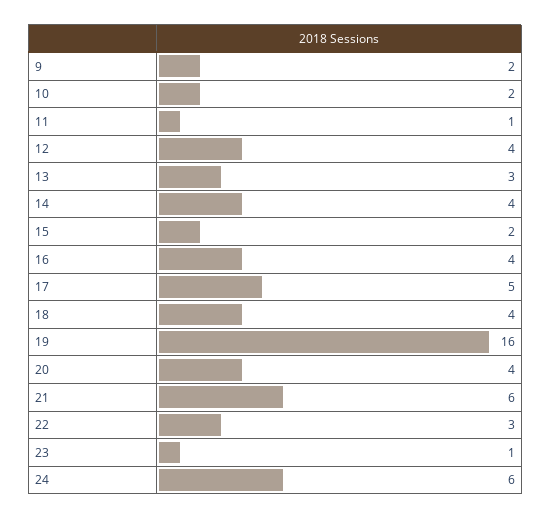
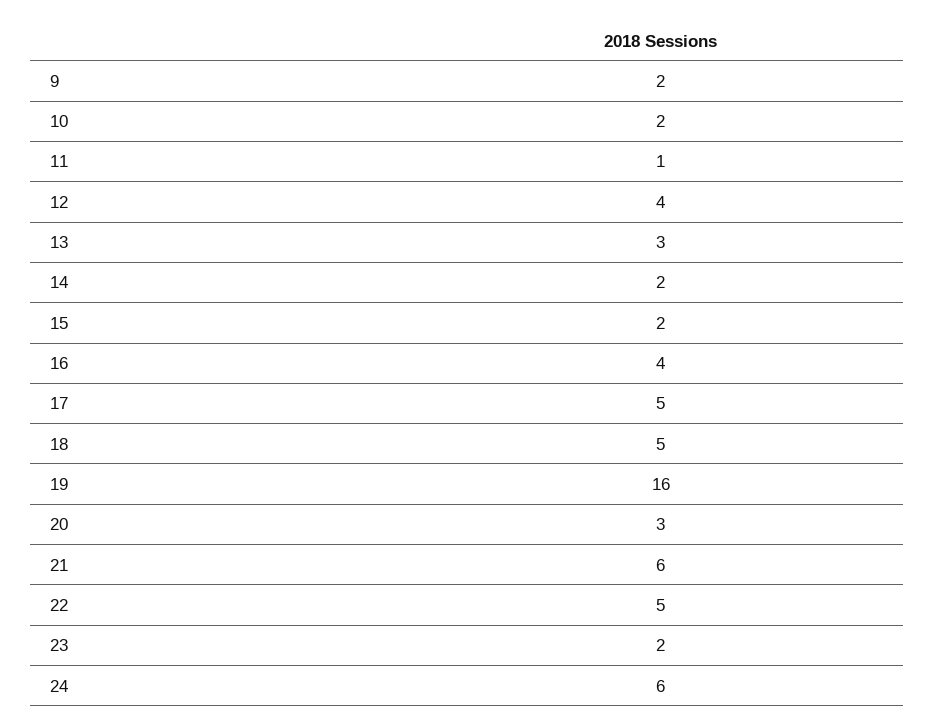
  {
    "9": 2,
    "10": 2,
    "11": 1,
    "12": 4,
    "13": 3,
-   "14": 4,
+   "14": 2,
    "15": 2,
    "16": 4,
    "17": 5,
-   "18": 4,
+   "18": 5,
    "19": 16,
-   "20": 4,
+   "20": 3,
    "21": 6,
-   "22": 3,
+   "22": 5,
-   "23": 1,
+   "23": 2,
    "24": 6
  }

